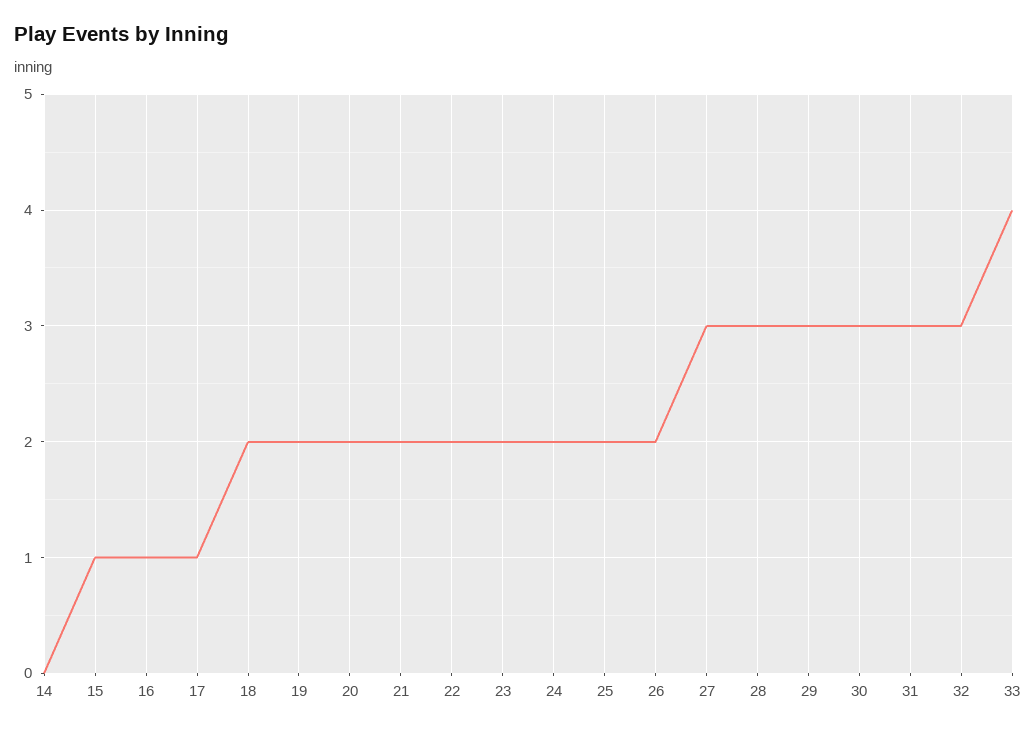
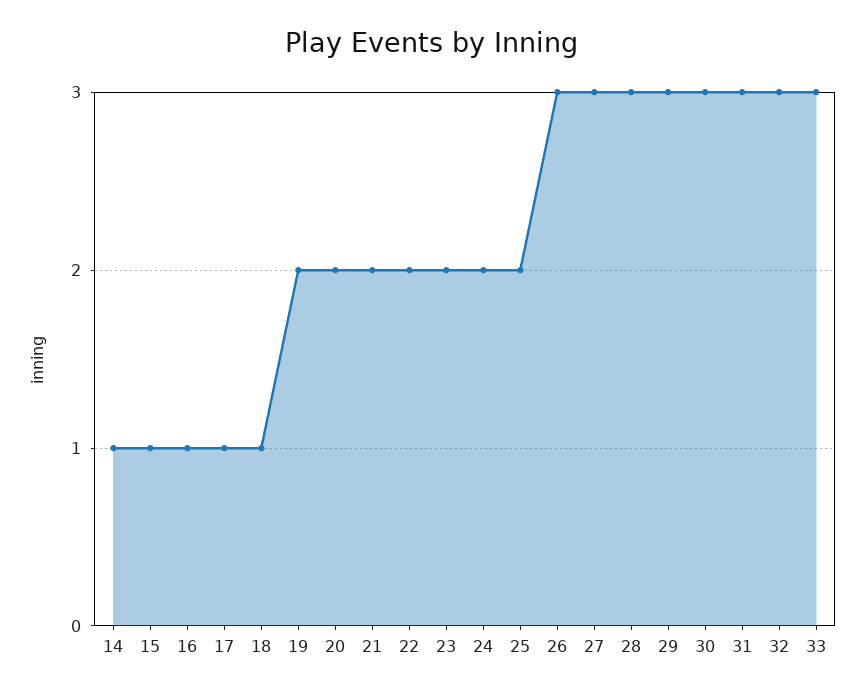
  {
-   "14": 0,
+   "14": 1,
    "15": 1,
    "16": 1,
    "17": 1,
-   "18": 2,
+   "18": 1,
    "19": 2,
    "20": 2,
    "21": 2,
    "22": 2,
    "23": 2,
    "24": 2,
    "25": 2,
-   "26": 2,
+   "26": 3,
    "27": 3,
    "28": 3,
    "29": 3,
    "30": 3,
    "31": 3,
    "32": 3,
-   "33": 4
+   "33": 3
  }

